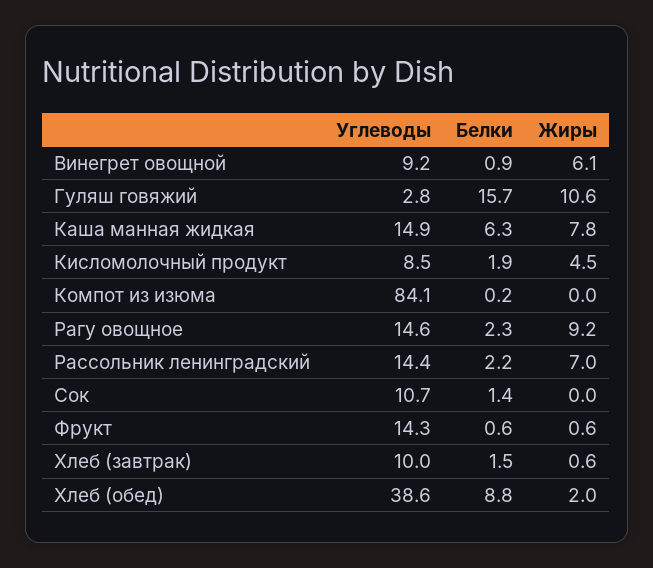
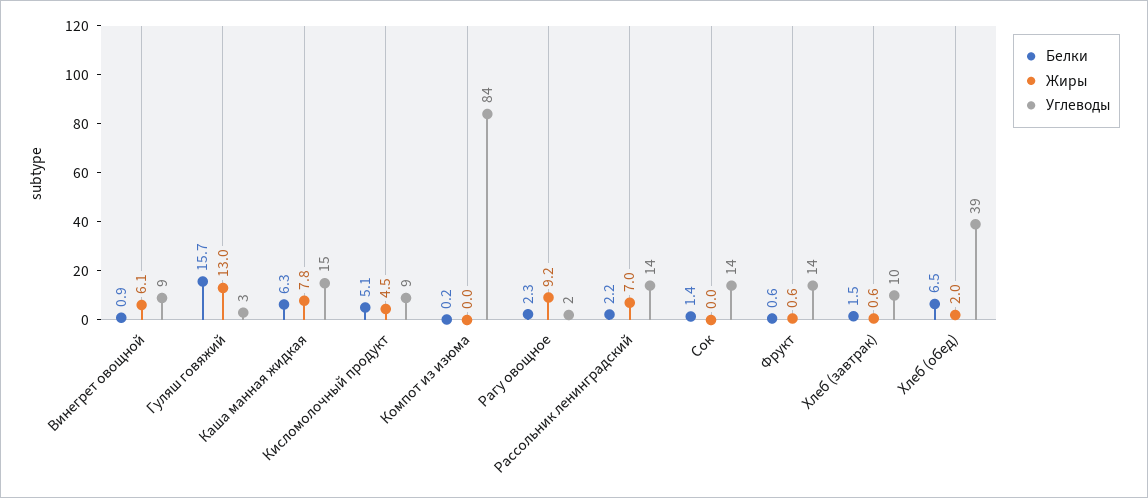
  {
    "Углеводы": {
      "Винегрет овощной": 9.2,
      "Гуляш говяжий": 2.8,
      "Каша манная жидкая": 14.9,
      "Кисломолочный продукт": 8.5,
      "Компот из изюма": 84.1,
-     "Рагу овощное": 14.6,
+     "Рагу овощное": 2,
      "Рассольник ленинградский": 14.4,
-     "Сок": 10.7,
+     "Сок": 14,
      "Фрукт": 14.3,
      "Хлеб (завтрак)": 10,
      "Хлеб (обед)": 38.6
    },
    "Белки": {
      "Винегрет овощной": 0.9,
      "Гуляш говяжий": 15.7,
      "Каша манная жидкая": 6.3,
-     "Кисломолочный продукт": 1.9,
+     "Кисломолочный продукт": 5.1,
      "Компот из изюма": 0.2,
      "Рагу овощное": 2.3,
      "Рассольник ленинградский": 2.2,
      "Сок": 1.4,
      "Фрукт": 0.6,
      "Хлеб (завтрак)": 1.5,
-     "Хлеб (обед)": 8.8
+     "Хлеб (обед)": 6.5
    },
    "Жиры": {
      "Винегрет овощной": 6.1,
-     "Гуляш говяжий": 10.6,
+     "Гуляш говяжий": 13,
      "Каша манная жидкая": 7.8,
      "Кисломолочный продукт": 4.5,
      "Компот из изюма": 0,
      "Рагу овощное": 9.2,
      "Рассольник ленинградский": 7,
      "Сок": 0,
      "Фрукт": 0.6,
      "Хлеб (завтрак)": 0.6,
      "Хлеб (обед)": 2
    }
  }

